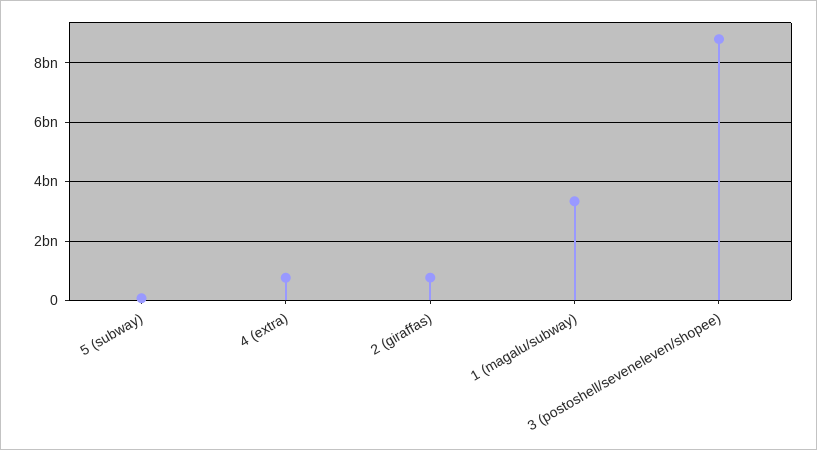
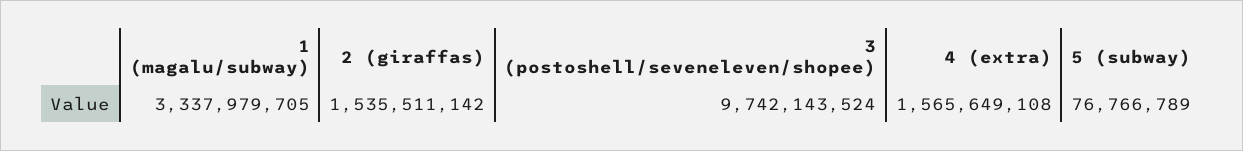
  {
    "5 (subway)": 76766789,
-   "4 (extra)": 750000000,
+   "4 (extra)": 1565649108,
-   "2 (giraffas)": 750000000,
+   "2 (giraffas)": 1535511142,
    "1 (magalu/subway)": 3337979705,
-   "3 (postoshell/seveneleven/shopee)": 8750000000
+   "3 (postoshell/seveneleven/shopee)": 9742143524
  }

